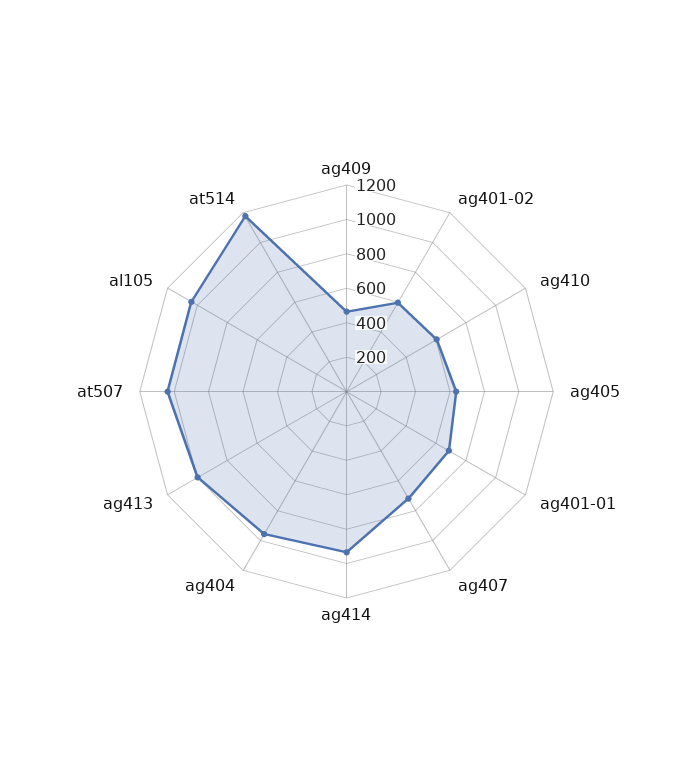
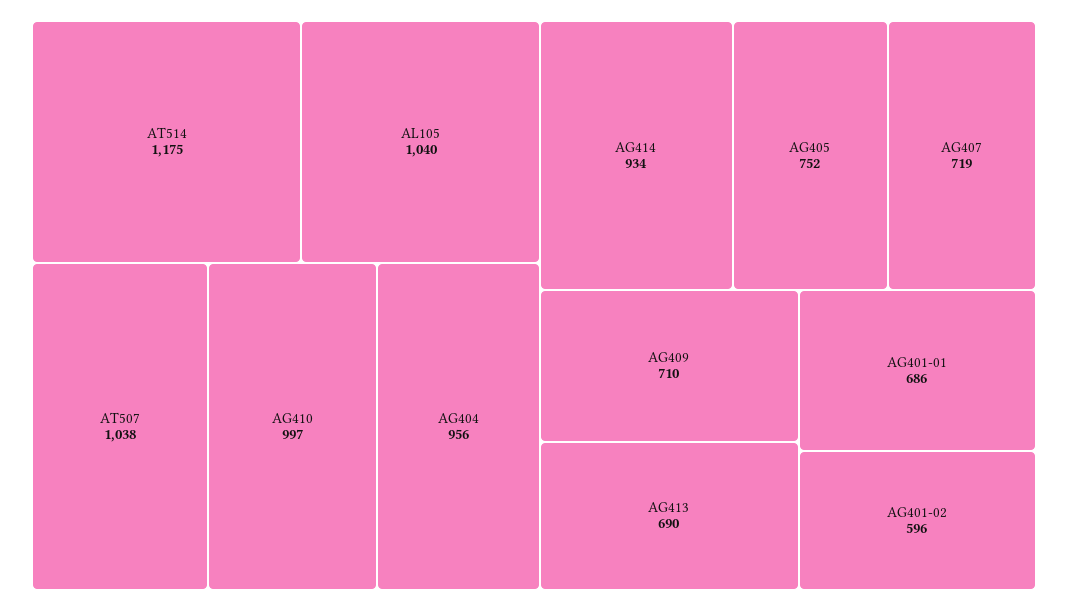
  {
-   "ag409": 450,
+   "ag409": 710,
    "ag401-02": 596,
-   "ag410": 600,
+   "ag410": 997,
-   "ag405": 650,
+   "ag405": 752,
    "ag401-01": 686,
    "ag407": 719,
    "ag414": 934,
    "ag404": 956,
-   "ag413": 1000,
+   "ag413": 690,
    "at507": 1038,
    "al105": 1040,
    "at514": 1175
  }

